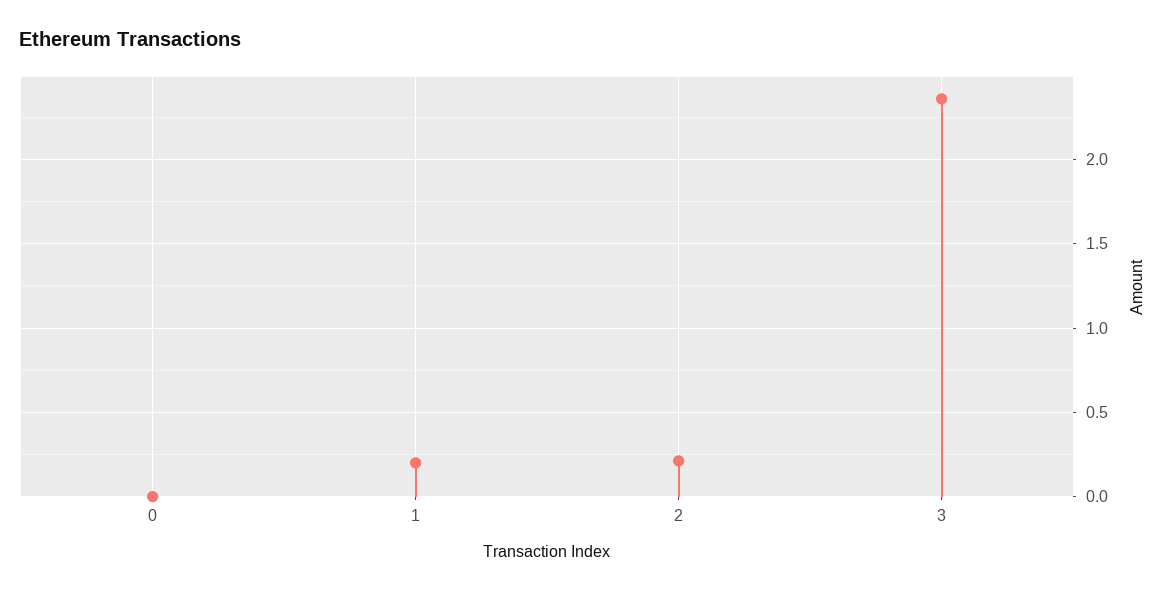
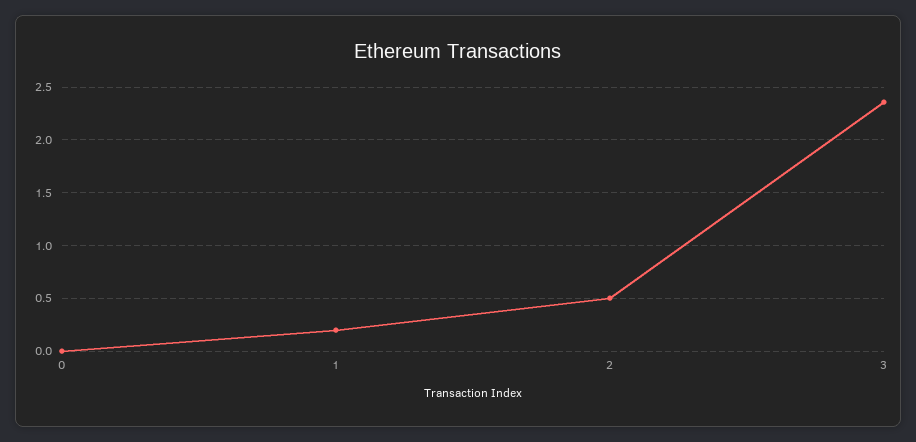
  {
    "0": 0,
    "1": 0.2,
-   "2": 0.2,
+   "2": 0.5,
    "3": 2.35
  }

